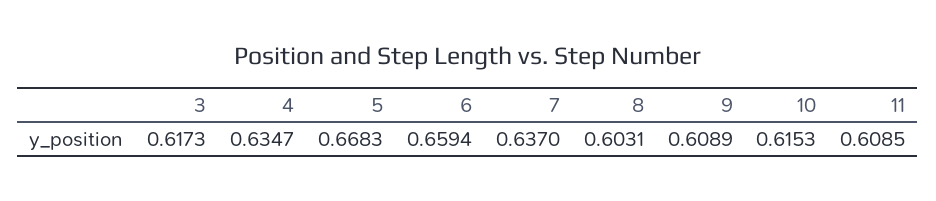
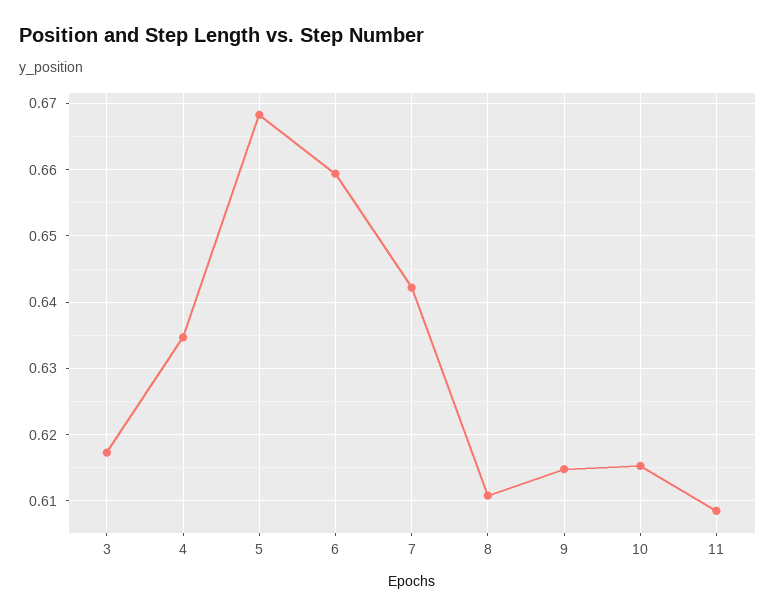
  {
    "3": 0.6173,
    "4": 0.6347,
    "5": 0.6683,
    "6": 0.6594,
-   "7": 0.637,
+   "7": 0.642,
-   "8": 0.6031,
+   "8": 0.611,
-   "9": 0.6089,
+   "9": 0.615,
    "10": 0.6153,
    "11": 0.6085
  }

